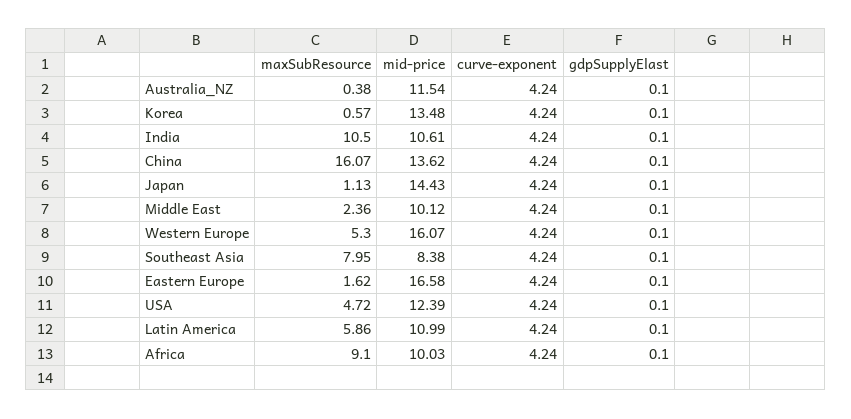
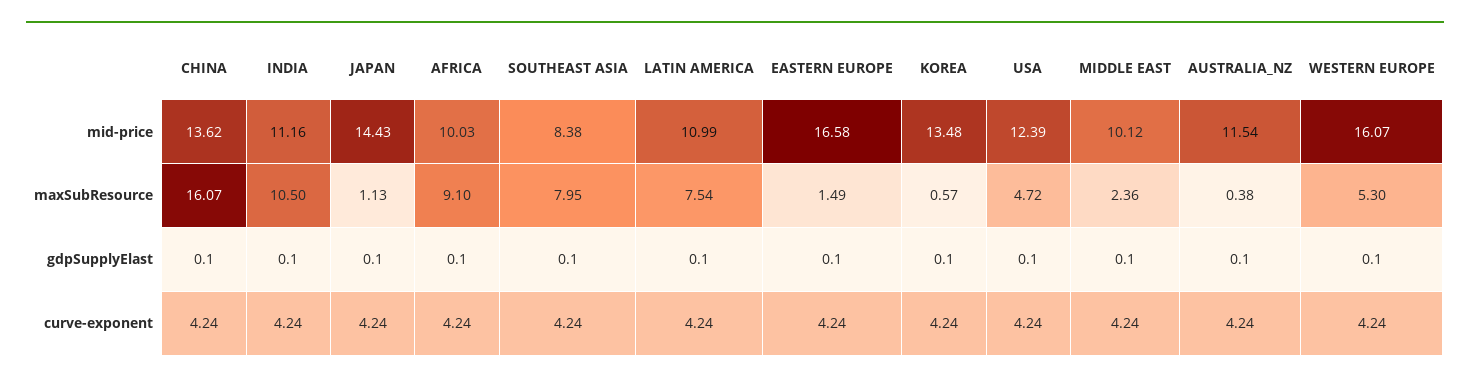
  {
    "maxSubResource": {
      "Australia_NZ": 0.38,
      "Korea": 0.57,
      "India": 10.5,
      "China": 16.07,
      "Japan": 1.13,
      "Middle East": 2.36,
      "Western Europe": 5.3,
      "Southeast Asia": 7.95,
-     "Eastern Europe": 1.62,
+     "Eastern Europe": 1.49,
      "USA": 4.72,
-     "Latin America": 5.86,
+     "Latin America": 7.54,
      "Africa": 9.1
    },
    "mid-price": {
      "Australia_NZ": 11.54,
      "Korea": 13.48,
-     "India": 10.61,
+     "India": 11.16,
      "China": 13.62,
      "Japan": 14.43,
      "Middle East": 10.12,
      "Western Europe": 16.07,
      "Southeast Asia": 8.38,
      "Eastern Europe": 16.58,
      "USA": 12.39,
      "Latin America": 10.99,
      "Africa": 10.03
    },
    "curve-exponent": {
      "Australia_NZ": 4.24,
      "Korea": 4.24,
      "India": 4.24,
      "China": 4.24,
      "Japan": 4.24,
      "Middle East": 4.24,
      "Western Europe": 4.24,
      "Southeast Asia": 4.24,
      "Eastern Europe": 4.24,
      "USA": 4.24,
      "Latin America": 4.24,
      "Africa": 4.24
    },
    "gdpSupplyElast": {
      "Australia_NZ": 0.1,
      "Korea": 0.1,
      "India": 0.1,
      "China": 0.1,
      "Japan": 0.1,
      "Middle East": 0.1,
      "Western Europe": 0.1,
      "Southeast Asia": 0.1,
      "Eastern Europe": 0.1,
      "USA": 0.1,
      "Latin America": 0.1,
      "Africa": 0.1
    }
  }

